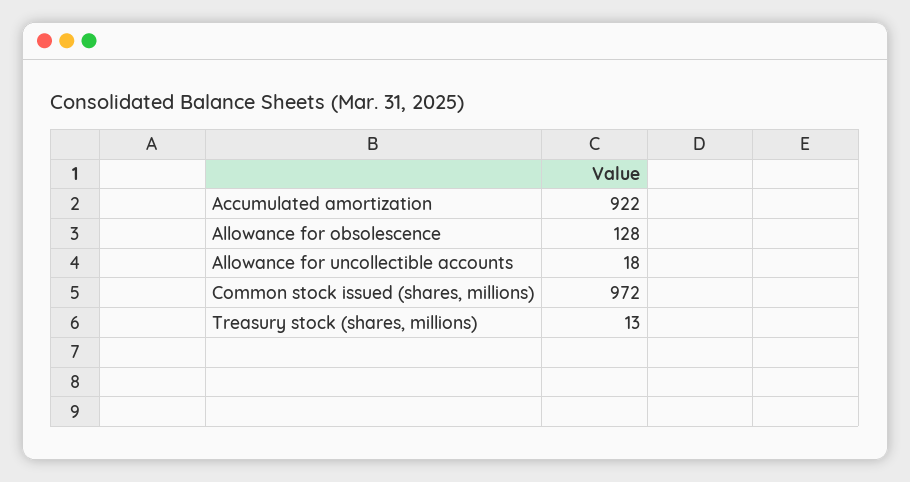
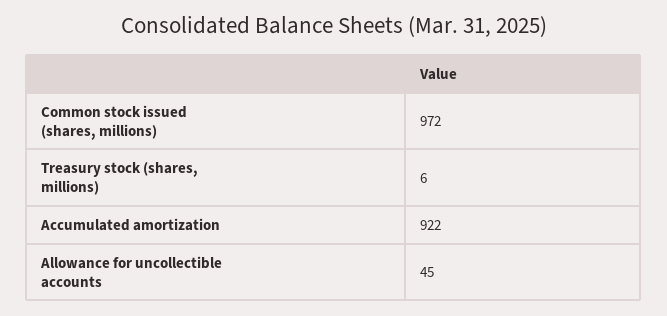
  {
    "Accumulated amortization": 922,
-   "Allowance for obsolescence": 128,
-   "Allowance for uncollectible accounts": 18,
+   "Allowance for uncollectible accounts": 45,
    "Common stock issued (shares, millions)": 972,
-   "Treasury stock (shares, millions)": 13
+   "Treasury stock (shares, millions)": 6
  }

